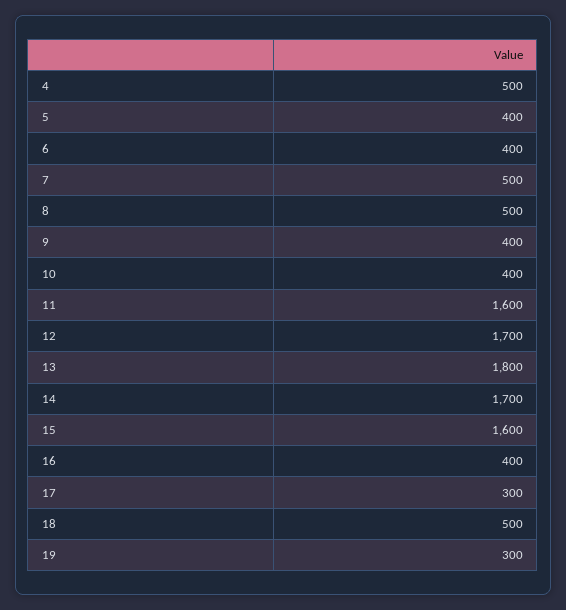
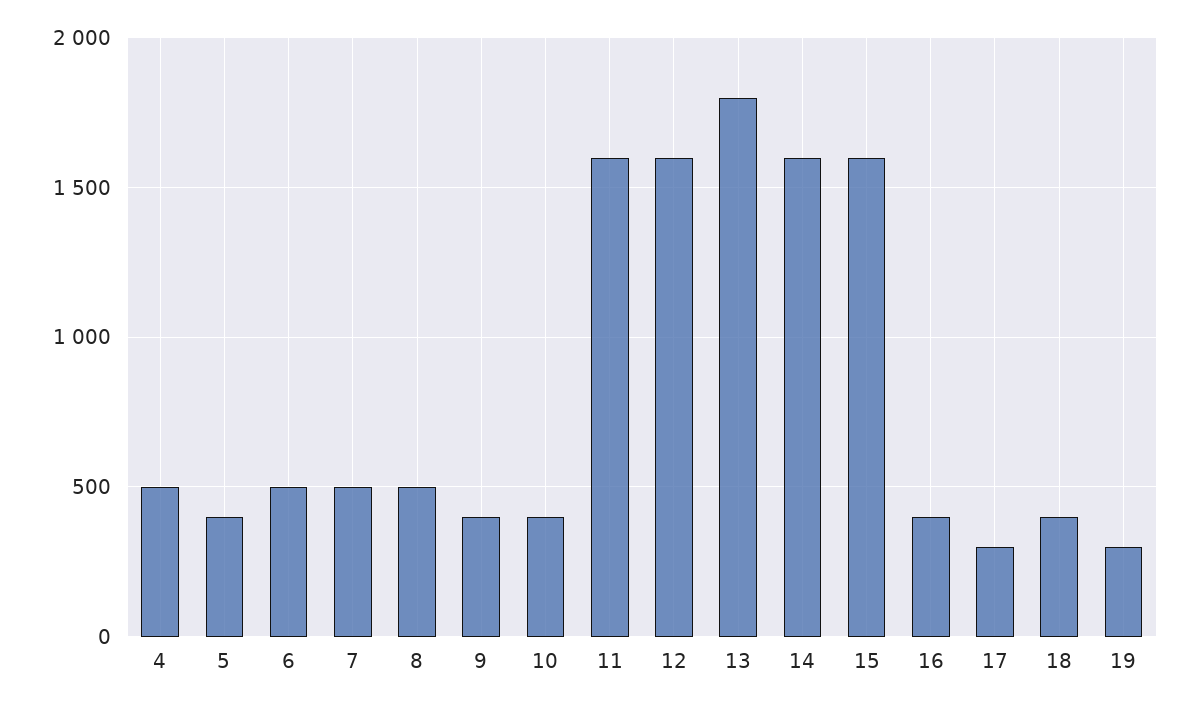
  {
    "4": 500,
    "5": 400,
-   "6": 400,
+   "6": 500,
    "7": 500,
    "8": 500,
    "9": 400,
    "10": 400,
    "11": 1600,
-   "12": 1700,
+   "12": 1600,
    "13": 1800,
-   "14": 1700,
+   "14": 1600,
    "15": 1600,
    "16": 400,
    "17": 300,
-   "18": 500,
+   "18": 400,
    "19": 300
  }

